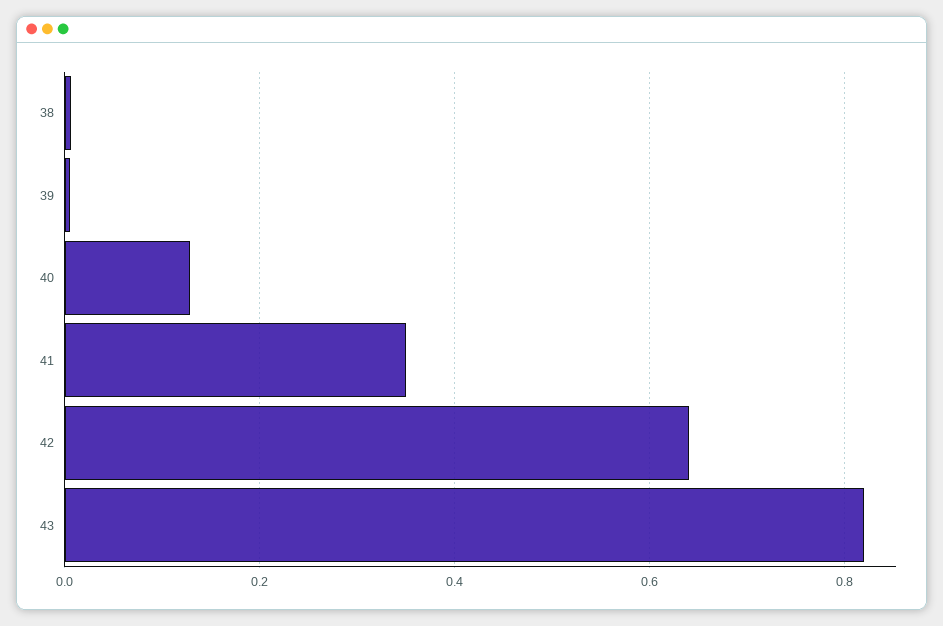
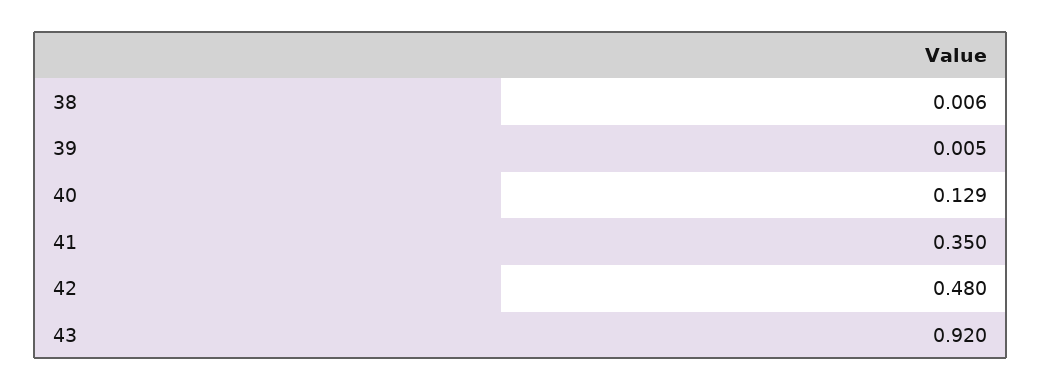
  {
    "38": 0.006,
    "39": 0.005,
    "40": 0.129,
    "41": 0.35,
-   "42": 0.64,
+   "42": 0.48,
-   "43": 0.82
+   "43": 0.92
  }

